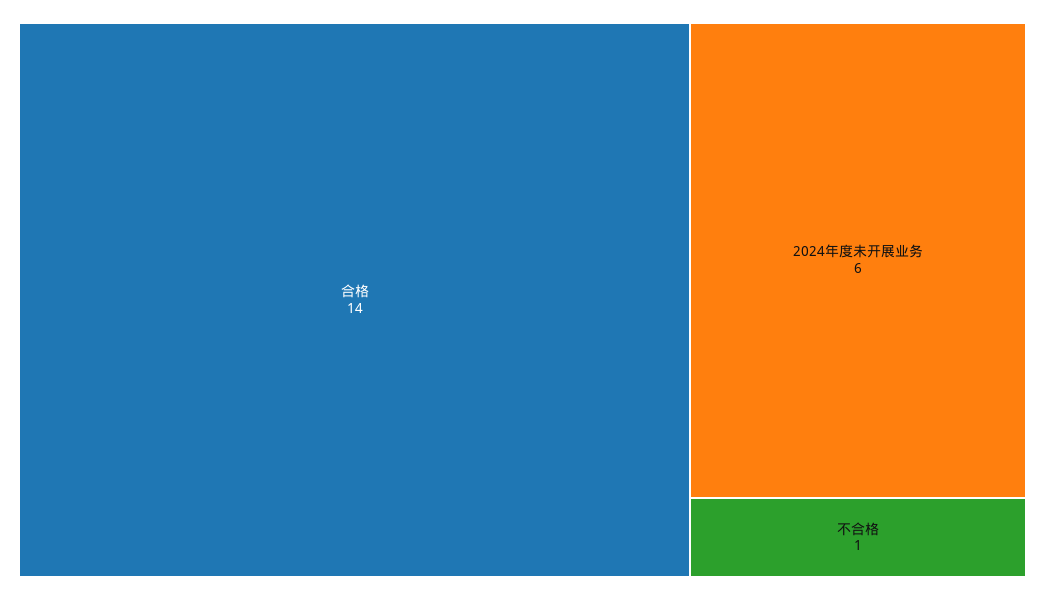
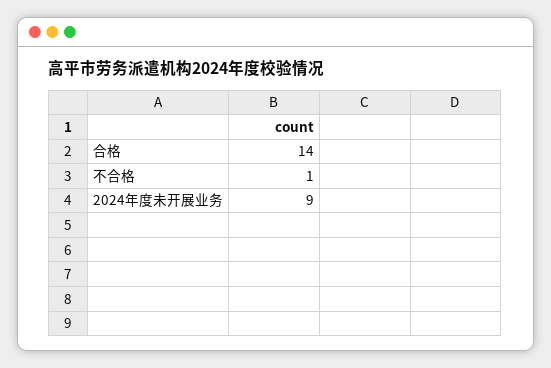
  {
    "合格": 14,
-   "2024年度未开展业务": 6,
+   "2024年度未开展业务": 9,
    "不合格": 1
  }

